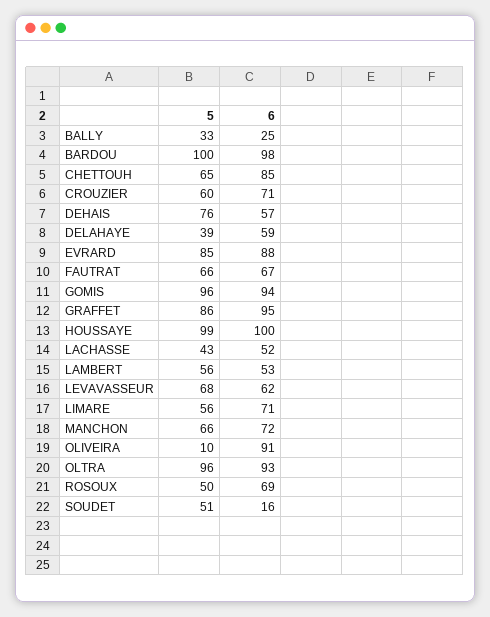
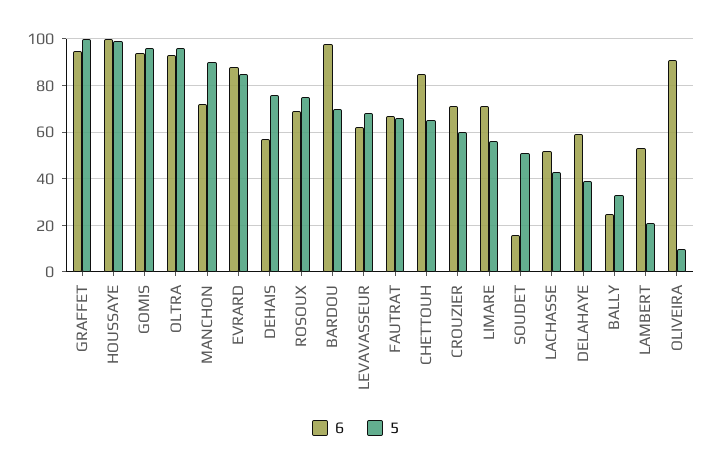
  {
    "5": {
      "BALLY": 33,
-     "BARDOU": 100,
+     "BARDOU": 70,
      "CHETTOUH": 65,
      "CROUZIER": 60,
      "DEHAIS": 76,
      "DELAHAYE": 39,
      "EVRARD": 85,
      "FAUTRAT": 66,
      "GOMIS": 96,
-     "GRAFFET": 86,
+     "GRAFFET": 100,
      "HOUSSAYE": 99,
      "LACHASSE": 43,
-     "LAMBERT": 56,
+     "LAMBERT": 20,
      "LEVAVASSEUR": 68,
      "LIMARE": 56,
-     "MANCHON": 66,
+     "MANCHON": 90,
      "OLIVEIRA": 10,
      "OLTRA": 96,
-     "ROSOUX": 50,
+     "ROSOUX": 75,
      "SOUDET": 51
    },
    "6": {
      "BALLY": 25,
      "BARDOU": 98,
      "CHETTOUH": 85,
      "CROUZIER": 71,
      "DEHAIS": 57,
      "DELAHAYE": 59,
      "EVRARD": 88,
      "FAUTRAT": 67,
      "GOMIS": 94,
      "GRAFFET": 95,
      "HOUSSAYE": 100,
      "LACHASSE": 52,
      "LAMBERT": 53,
      "LEVAVASSEUR": 62,
      "LIMARE": 71,
      "MANCHON": 72,
      "OLIVEIRA": 91,
      "OLTRA": 93,
      "ROSOUX": 69,
      "SOUDET": 16
    }
  }

